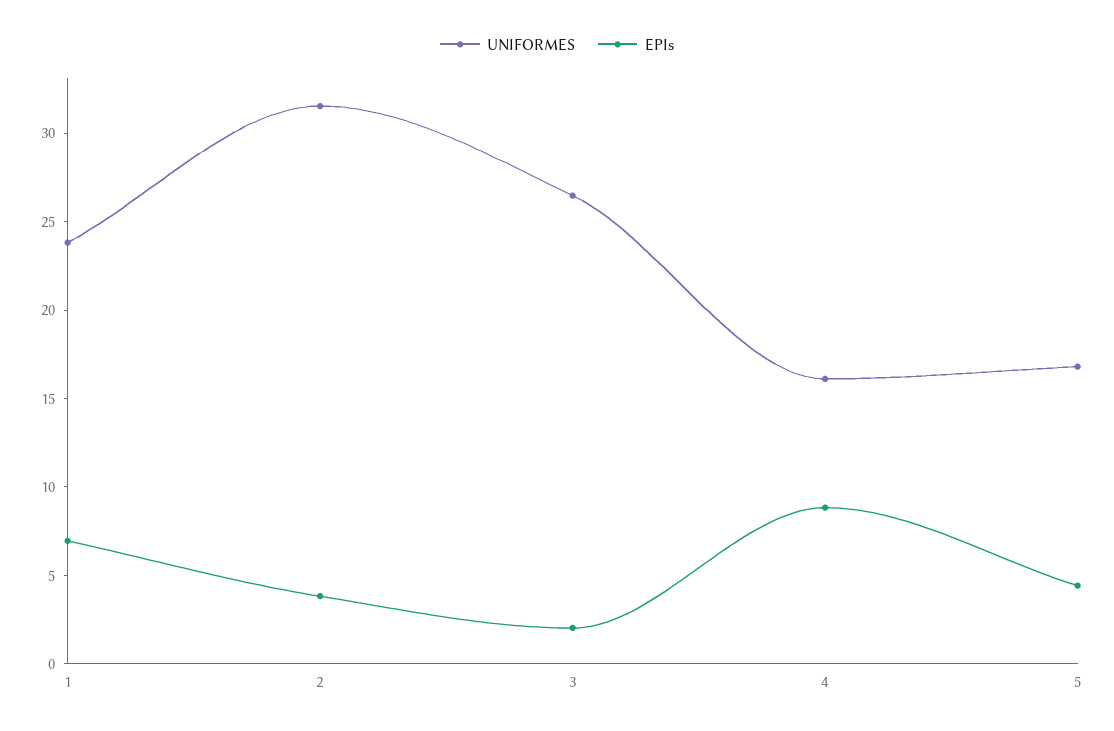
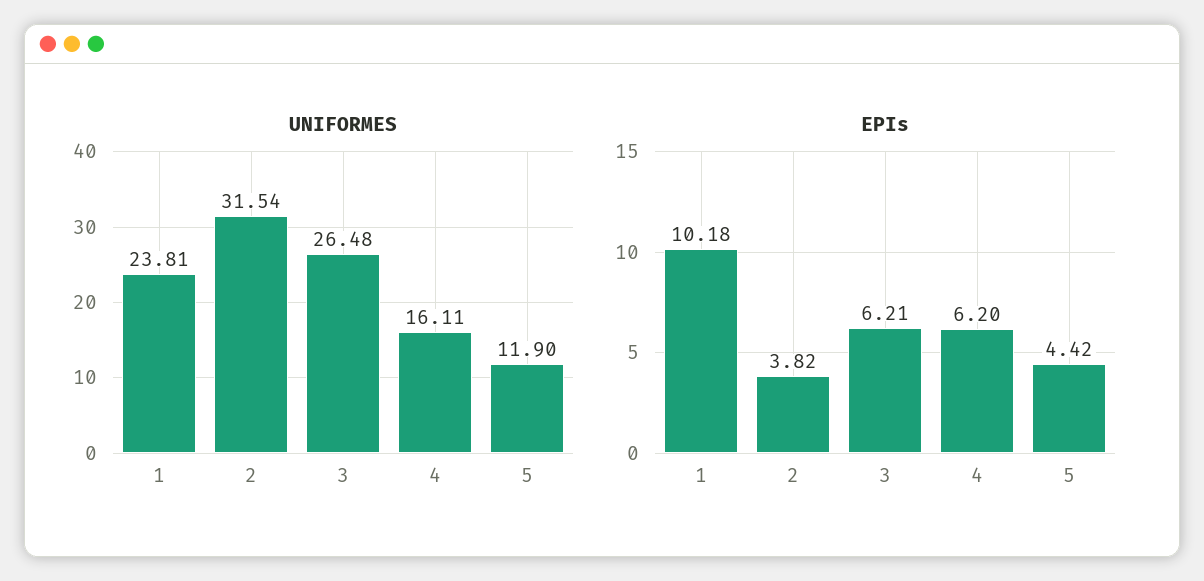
  {
    "UNIFORMES": {
      "1": 23.81,
      "2": 31.54,
      "3": 26.48,
      "4": 16.11,
-     "5": 17
+     "5": 11.9
    },
    "EPIs": {
-     "1": 7,
+     "1": 10.18,
      "2": 3.82,
-     "3": 2,
+     "3": 6.21,
-     "4": 9,
+     "4": 6.2,
      "5": 4.42
    }
  }

